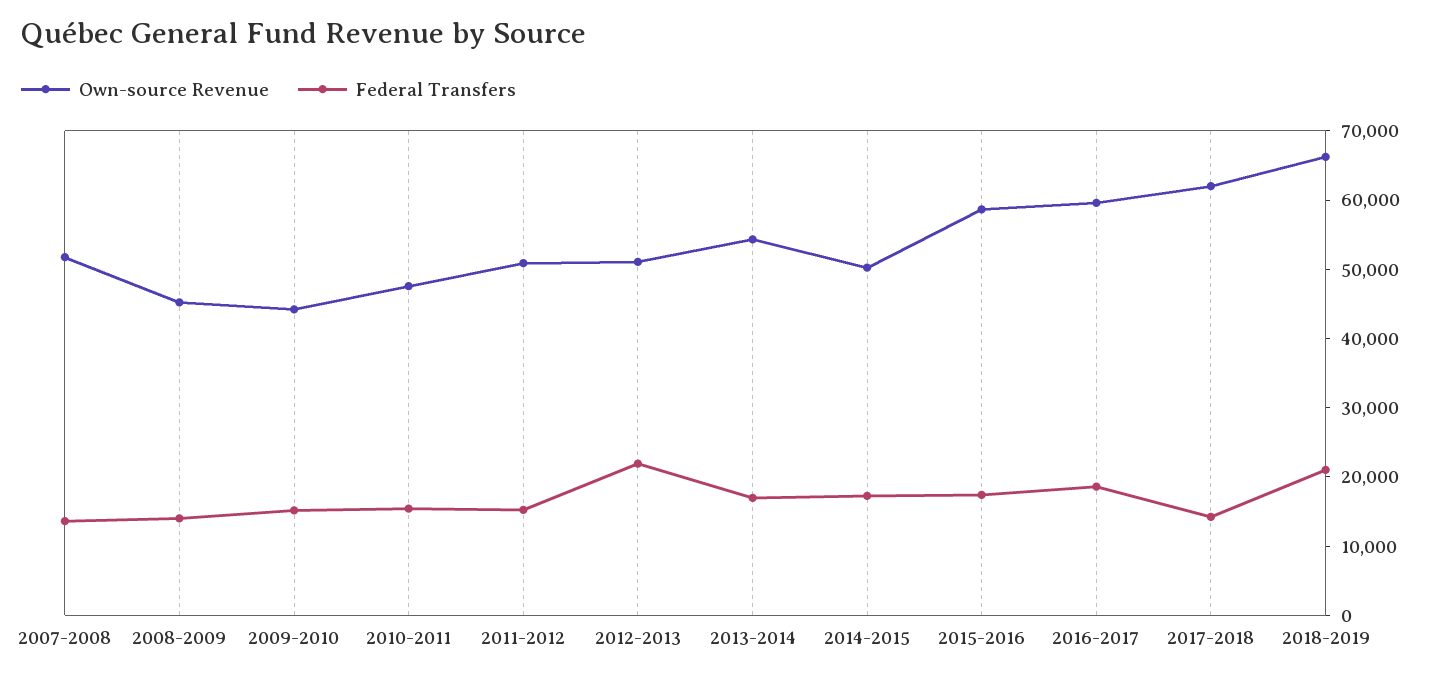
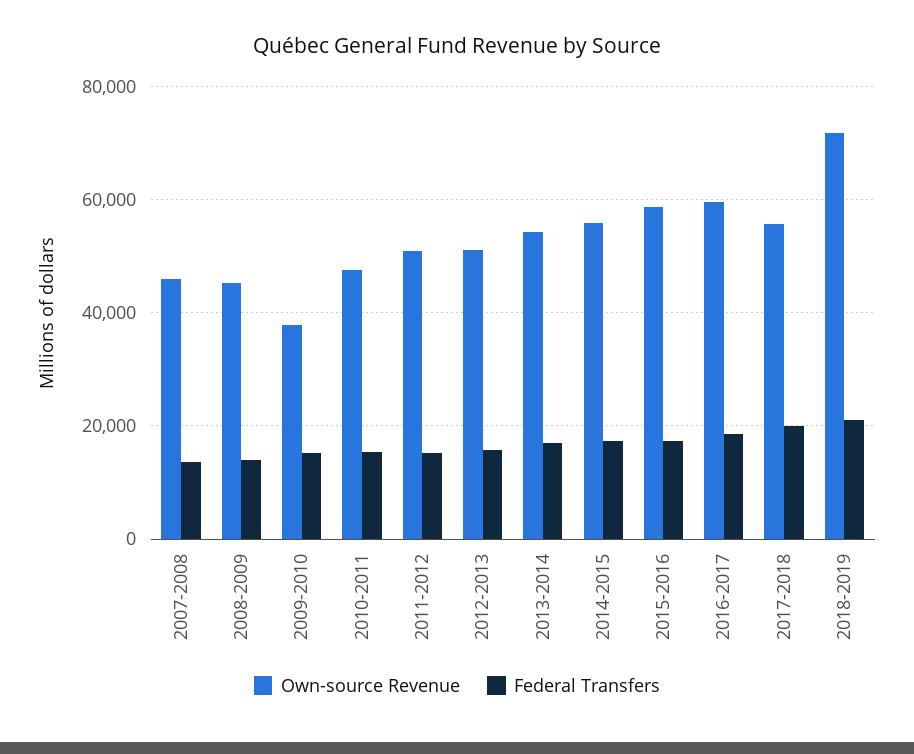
  {
    "Own-source Revenue": {
-     "2007-2008": 52000,
+     "2007-2008": 46000,
      "2008-2009": 46000,
-     "2009-2010": 44000,
+     "2009-2010": 38000,
      "2010-2011": 48000,
      "2011-2012": 50000,
      "2012-2013": 52000,
      "2013-2014": 54000,
-     "2014-2015": 50000,
+     "2014-2015": 56000,
      "2015-2016": 58000,
      "2016-2017": 60000,
-     "2017-2018": 62000,
+     "2017-2018": 56000,
-     "2018-2019": 66000
+     "2018-2019": 72000
    },
    "Federal Transfers": {
      "2007-2008": 14000,
      "2008-2009": 14000,
      "2009-2010": 16000,
      "2010-2011": 16000,
      "2011-2012": 16000,
-     "2012-2013": 22000,
+     "2012-2013": 16000,
      "2013-2014": 16000,
      "2014-2015": 18000,
      "2015-2016": 18000,
      "2016-2017": 18000,
-     "2017-2018": 14000,
+     "2017-2018": 20000,
      "2018-2019": 22000
    }
  }

